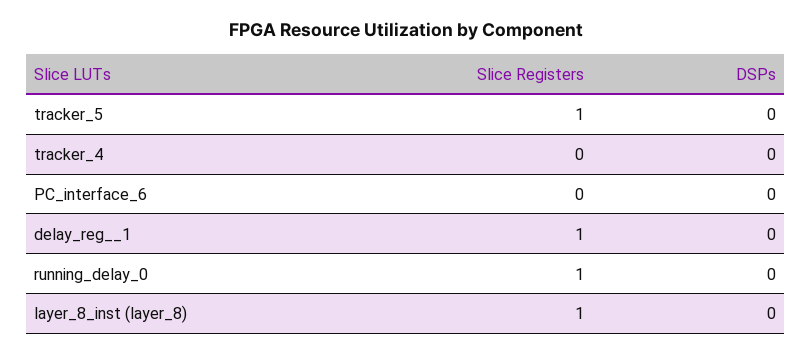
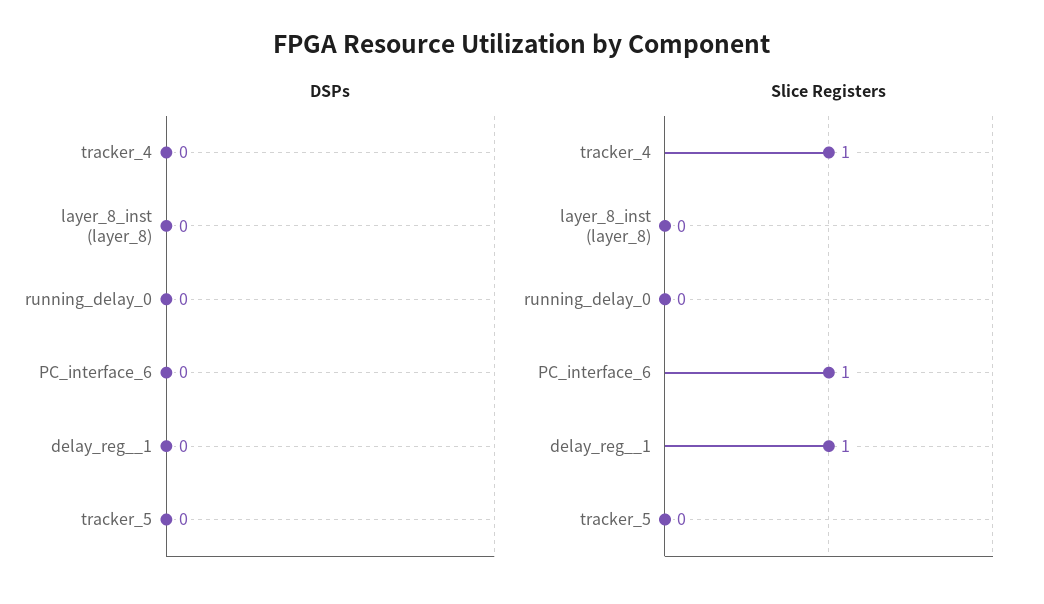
  {
    "Slice Registers": {
-     "tracker_5": 1,
+     "tracker_5": 0,
-     "tracker_4": 0,
+     "tracker_4": 1,
-     "PC_interface_6": 0,
+     "PC_interface_6": 1,
      "delay_reg__1": 1,
-     "running_delay_0": 1,
+     "running_delay_0": 0,
-     "layer_8_inst (layer_8)": 1
+     "layer_8_inst (layer_8)": 0
    },
    "DSPs": {
      "tracker_5": 0,
      "tracker_4": 0,
      "PC_interface_6": 0,
      "delay_reg__1": 0,
      "running_delay_0": 0,
      "layer_8_inst (layer_8)": 0
    }
  }

